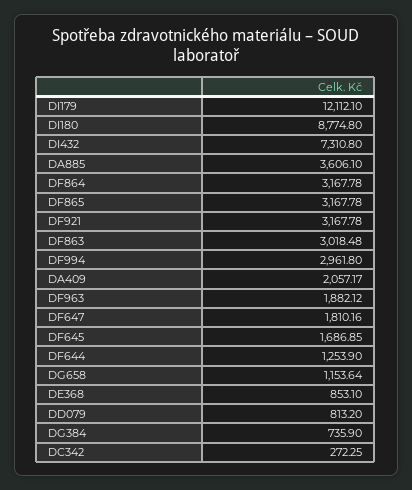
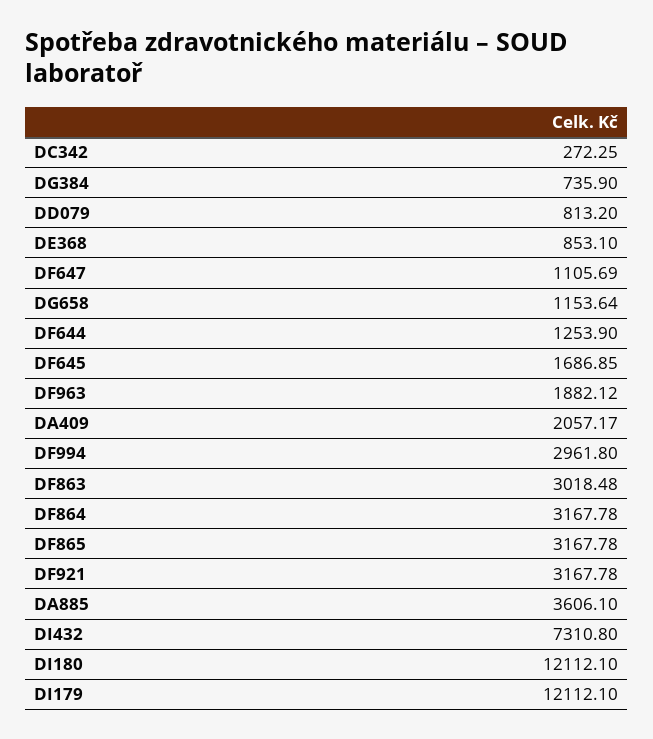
  {
    "DI179": 12112.1,
-   "DI180": 8774.8,
+   "DI180": 12112.1,
    "DI432": 7310.8,
    "DA885": 3606.1,
    "DF864": 3167.78,
    "DF865": 3167.78,
    "DF921": 3167.78,
    "DF863": 3018.48,
    "DF994": 2961.8,
    "DA409": 2057.17,
    "DF963": 1882.12,
-   "DF647": 1810.16,
+   "DF647": 1105.69,
    "DF645": 1686.85,
    "DF644": 1253.9,
    "DG658": 1153.64,
    "DE368": 853.1,
    "DD079": 813.2,
    "DG384": 735.9,
    "DC342": 272.25
  }

